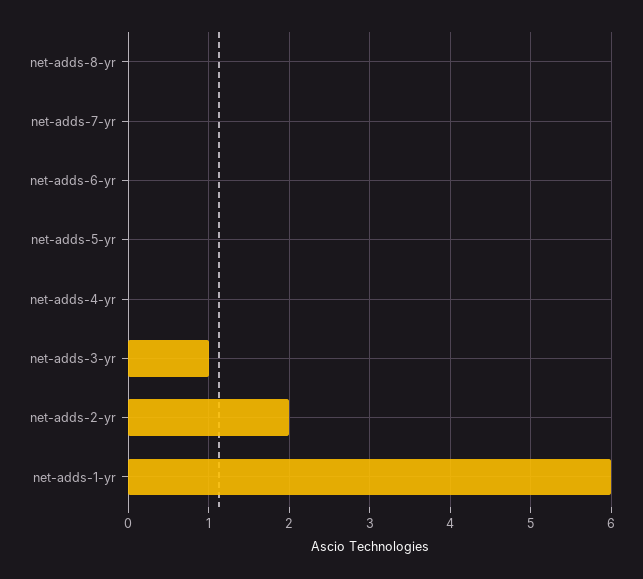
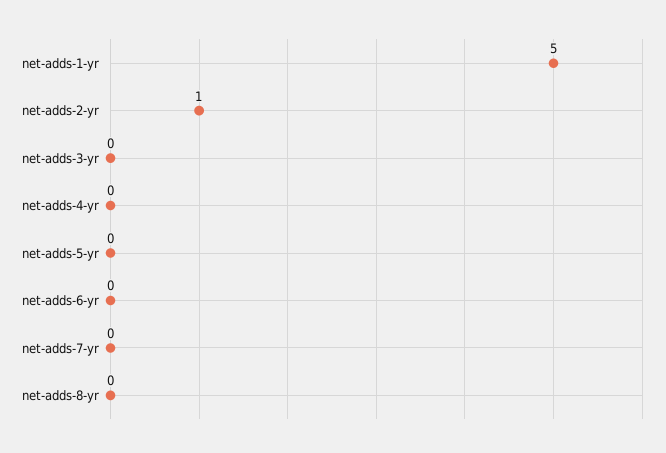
  {
    "net-adds-8-yr": 0,
    "net-adds-7-yr": 0,
    "net-adds-6-yr": 0,
    "net-adds-5-yr": 0,
    "net-adds-4-yr": 0,
-   "net-adds-3-yr": 1,
+   "net-adds-3-yr": 0,
-   "net-adds-2-yr": 2,
+   "net-adds-2-yr": 1,
-   "net-adds-1-yr": 6
+   "net-adds-1-yr": 5
  }

